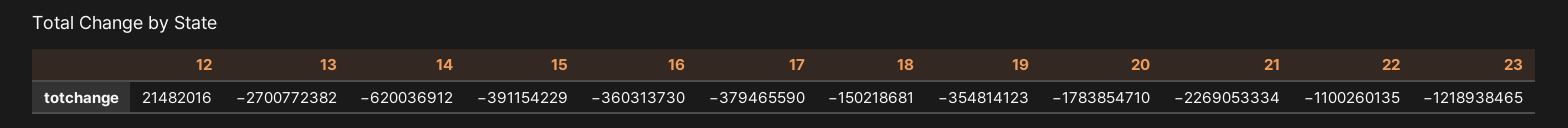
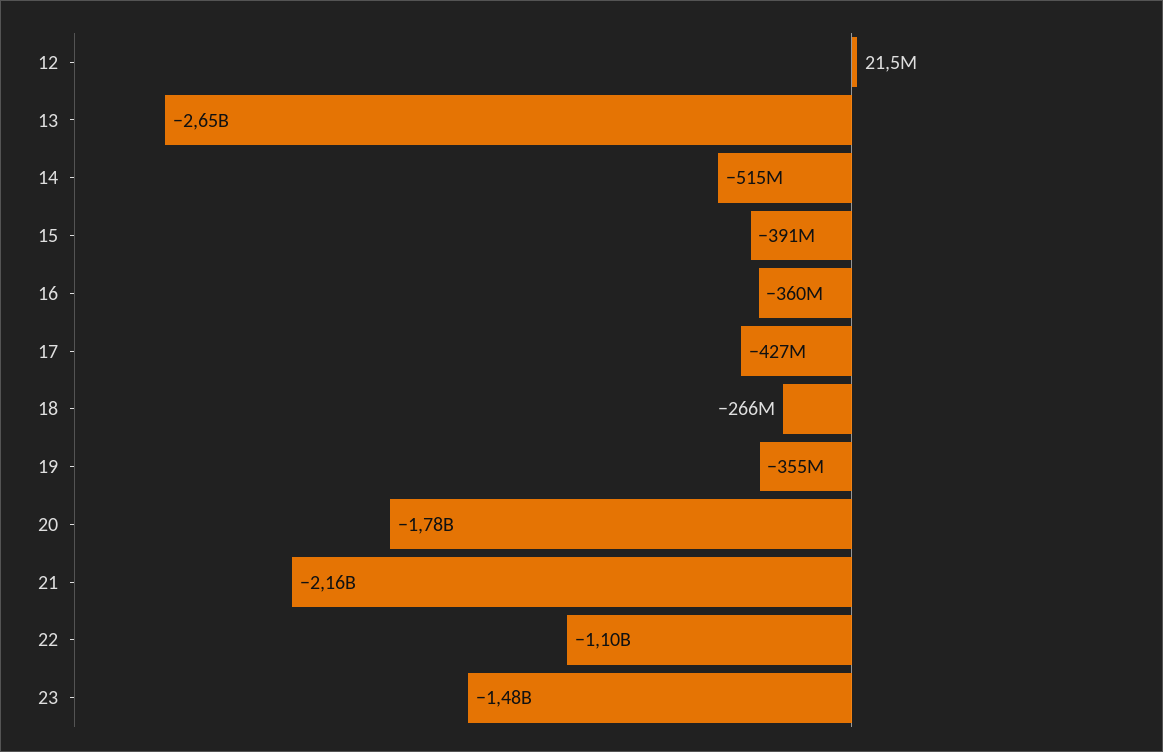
  {
    "12": 21482016,
-   "13": -2700772382,
+   "13": -2650000000,
-   "14": -620036912,
+   "14": -515000000,
    "15": -391154229,
    "16": -360313730,
-   "17": -379465590,
+   "17": -427000000,
-   "18": -150218681,
+   "18": -266000000,
    "19": -354814123,
    "20": -1783854710,
-   "21": -2269053334,
+   "21": -2160000000,
    "22": -1100260135,
-   "23": -1218938465
+   "23": -1480000000
  }

